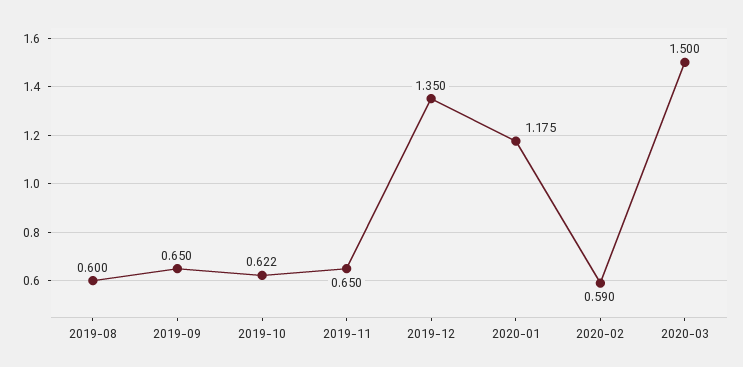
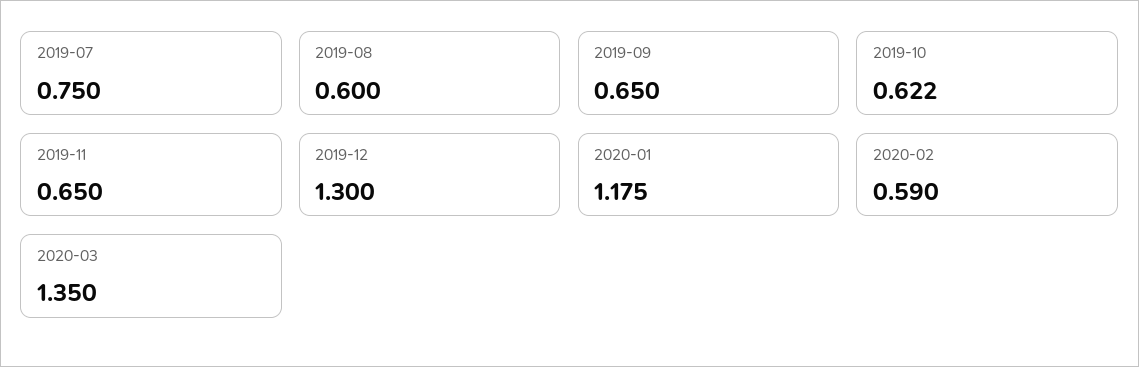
  {
    "2019-08": 0.6,
    "2019-09": 0.65,
    "2019-10": 0.622,
    "2019-11": 0.65,
-   "2019-12": 1.35,
+   "2019-12": 1.3,
    "2020-01": 1.175,
    "2020-02": 0.59,
-   "2020-03": 1.5
+   "2020-03": 1.35,
+   "2019-07": 0.75
  }

